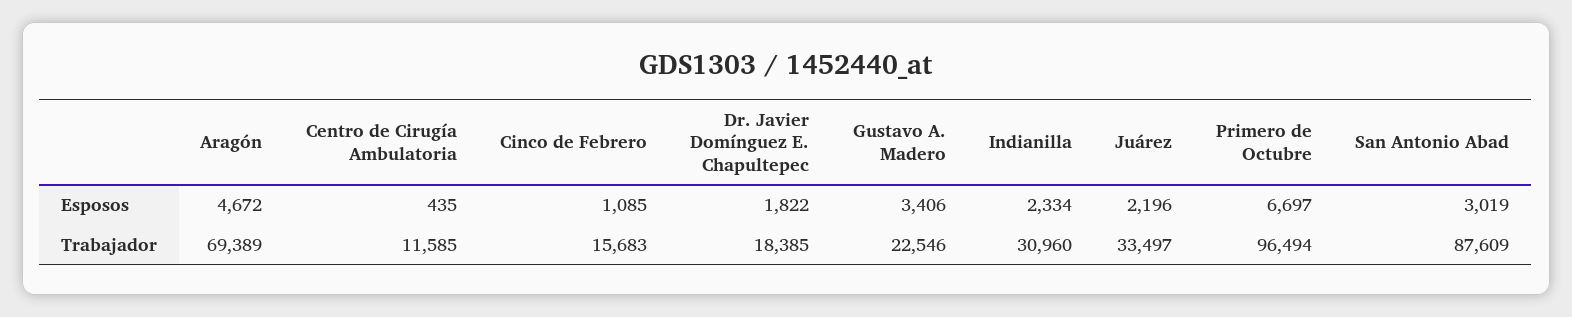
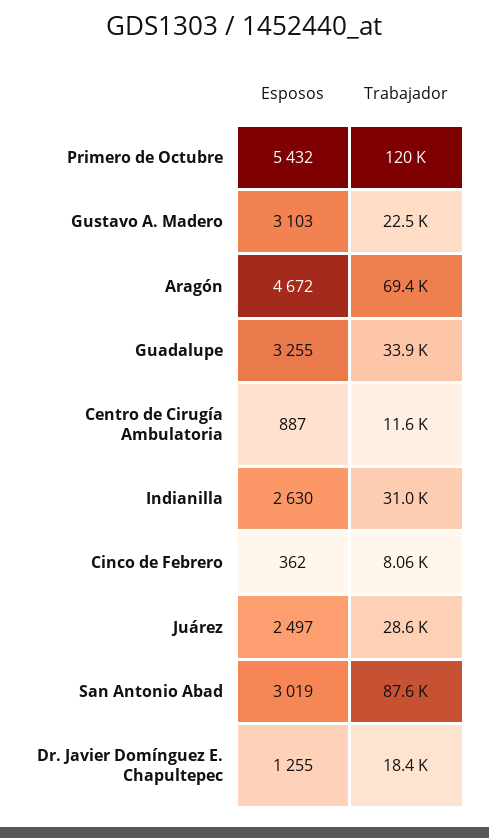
  {
    "Aragón": {
      "Esposos": 4672,
      "Trabajador": 69389
    },
    "Centro de Cirugía Ambulatoria": {
-     "Esposos": 435,
+     "Esposos": 887,
      "Trabajador": 11585
    },
    "Cinco de Febrero": {
-     "Esposos": 1085,
+     "Esposos": 362,
-     "Trabajador": 15683
+     "Trabajador": 8060
    },
    "Dr. Javier Domínguez E. Chapultepec": {
-     "Esposos": 1822,
+     "Esposos": 1255,
      "Trabajador": 18385
    },
    "Gustavo A. Madero": {
-     "Esposos": 3406,
+     "Esposos": 3103,
      "Trabajador": 22546
    },
    "Indianilla": {
-     "Esposos": 2334,
+     "Esposos": 2630,
      "Trabajador": 30960
    },
    "Juárez": {
-     "Esposos": 2196,
+     "Esposos": 2497,
-     "Trabajador": 33497
+     "Trabajador": 28600
    },
    "Primero de Octubre": {
-     "Esposos": 6697,
+     "Esposos": 5432,
-     "Trabajador": 96494
+     "Trabajador": 120000
    },
    "San Antonio Abad": {
      "Esposos": 3019,
      "Trabajador": 87609
-   }
+   },
+   "Guadalupe": {
+     "Esposos": 3255,
+     "Trabajador": 33900
+   }
  }

